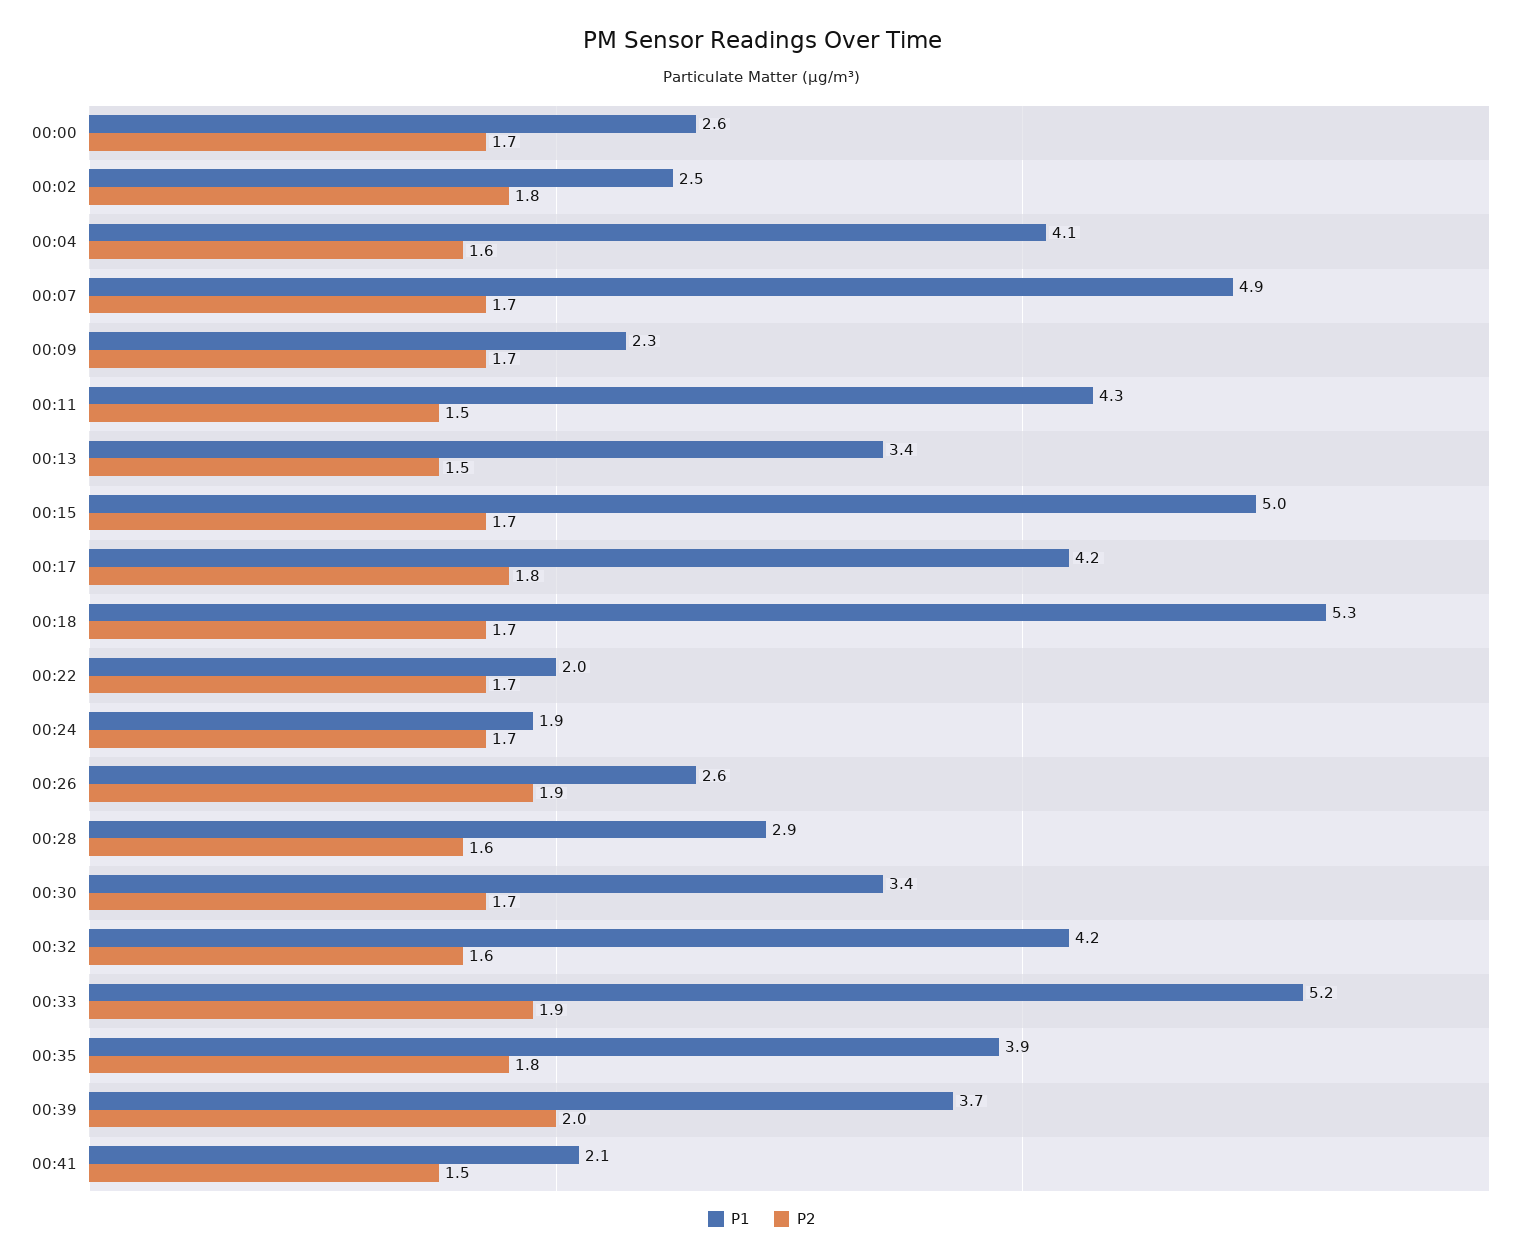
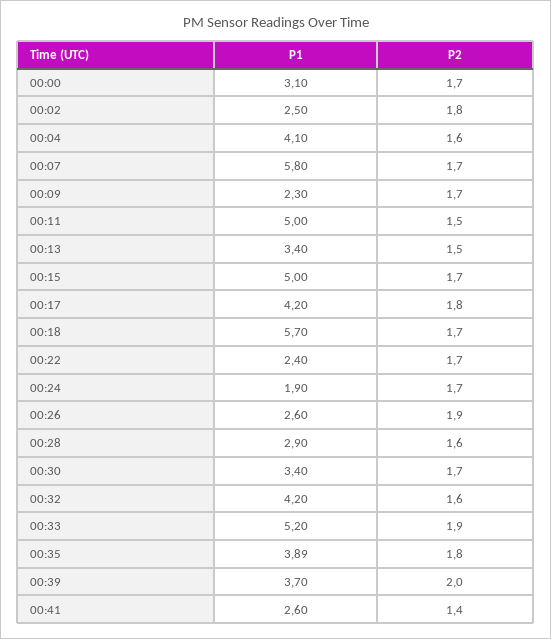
  {
    "P1": {
-     "00:00": 2.6,
+     "00:00": 3.1,
      "00:02": 2.5,
      "00:04": 4.1,
-     "00:07": 4.9,
+     "00:07": 5.8,
      "00:09": 2.3,
-     "00:11": 4.3,
+     "00:11": 5,
      "00:13": 3.4,
      "00:15": 5,
      "00:17": 4.2,
-     "00:18": 5.3,
+     "00:18": 5.7,
-     "00:22": 2,
+     "00:22": 2.4,
      "00:24": 1.9,
      "00:26": 2.6,
      "00:28": 2.9,
      "00:30": 3.4,
      "00:32": 4.2,
      "00:33": 5.2,
      "00:35": 3.89,
      "00:39": 3.7,
-     "00:41": 2.1
+     "00:41": 2.6
    },
    "P2": {
      "00:00": 1.7,
      "00:02": 1.8,
      "00:04": 1.6,
      "00:07": 1.7,
      "00:09": 1.7,
      "00:11": 1.5,
      "00:13": 1.5,
      "00:15": 1.7,
      "00:17": 1.8,
      "00:18": 1.7,
      "00:22": 1.7,
      "00:24": 1.7,
      "00:26": 1.9,
      "00:28": 1.6,
      "00:30": 1.7,
      "00:32": 1.6,
      "00:33": 1.9,
      "00:35": 1.8,
      "00:39": 2,
-     "00:41": 1.5
+     "00:41": 1.4
    }
  }

